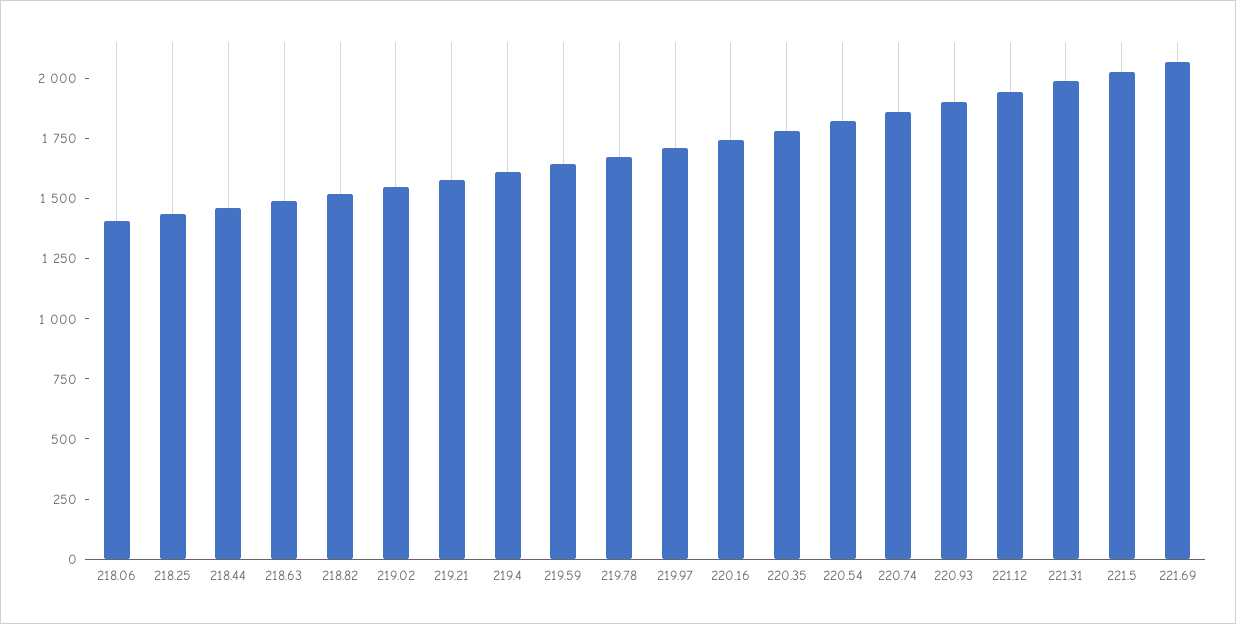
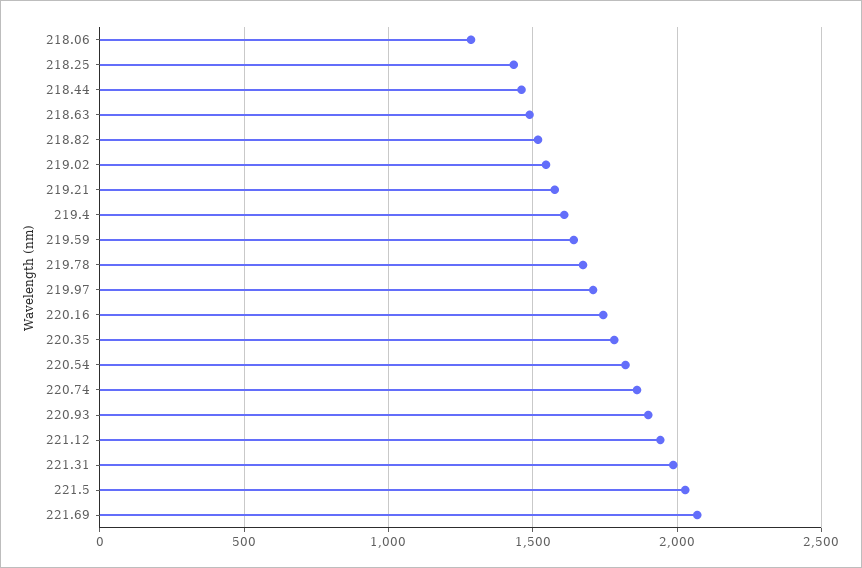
  {
-   "218.06": 1400,
+   "218.06": 1300,
    "218.25": 1450,
    "218.44": 1450,
    "218.63": 1500,
    "218.82": 1500,
    "219.02": 1550,
    "219.21": 1600,
    "219.4": 1600,
    "219.59": 1650,
    "219.78": 1650,
    "219.97": 1700,
    "220.16": 1750,
    "220.35": 1800,
    "220.54": 1800,
    "220.74": 1850,
    "220.93": 1900,
    "221.12": 1950,
    "221.31": 2000,
    "221.5": 2050,
    "221.69": 2050
  }

